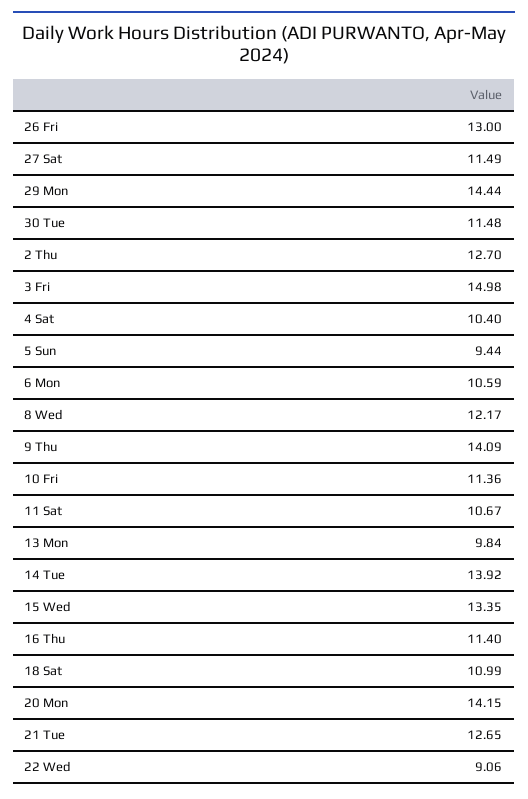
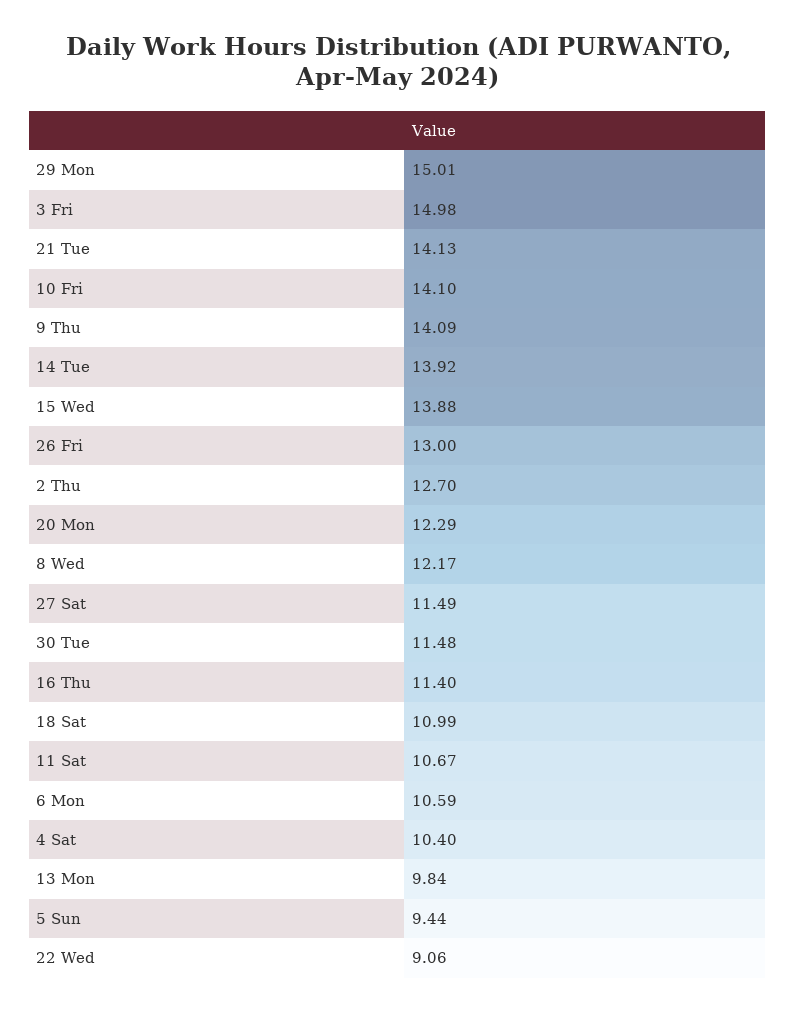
  {
    "26 Fri": 13,
    "27 Sat": 11.49,
-   "29 Mon": 14.44,
+   "29 Mon": 15.01,
    "30 Tue": 11.48,
    "2 Thu": 12.7,
    "3 Fri": 14.98,
    "4 Sat": 10.4,
    "5 Sun": 9.44,
    "6 Mon": 10.59,
    "8 Wed": 12.17,
    "9 Thu": 14.09,
-   "10 Fri": 11.36,
+   "10 Fri": 14.1,
    "11 Sat": 10.67,
    "13 Mon": 9.84,
    "14 Tue": 13.92,
-   "15 Wed": 13.35,
+   "15 Wed": 13.88,
    "16 Thu": 11.4,
    "18 Sat": 10.99,
-   "20 Mon": 14.15,
+   "20 Mon": 12.29,
-   "21 Tue": 12.65,
+   "21 Tue": 14.13,
    "22 Wed": 9.06
  }

